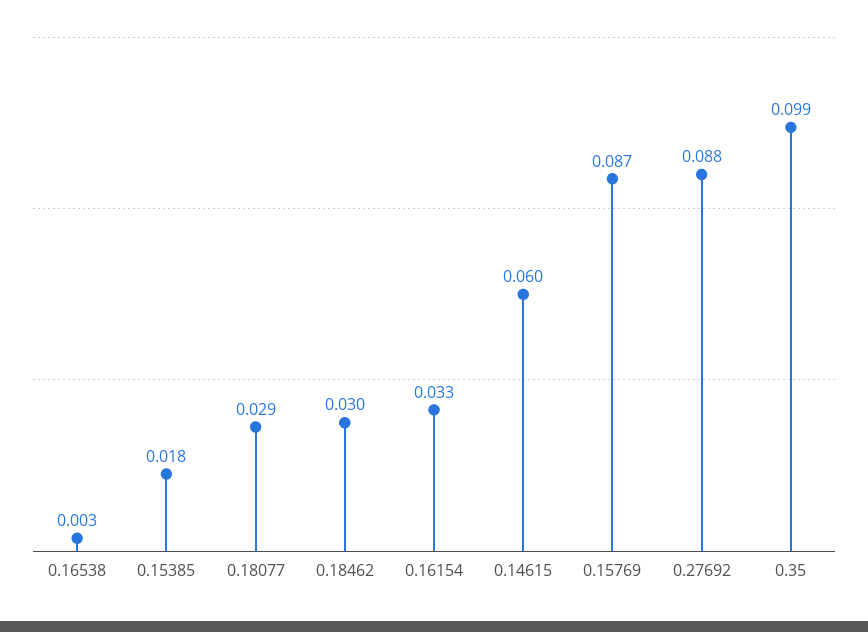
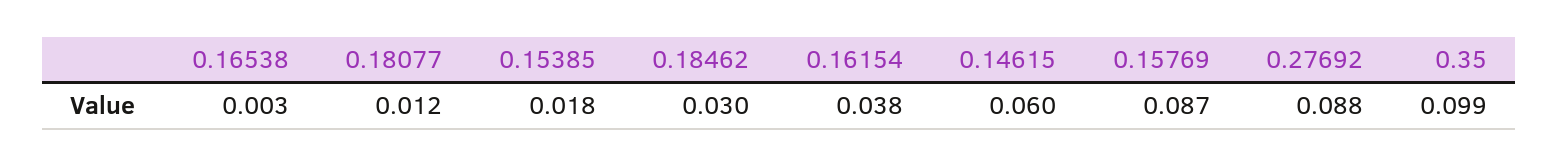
  {
    "0.16538": 0.003,
    "0.15385": 0.018,
-   "0.18077": 0.029,
+   "0.18077": 0.012,
    "0.18462": 0.03,
-   "0.16154": 0.033,
+   "0.16154": 0.038,
    "0.14615": 0.06,
    "0.15769": 0.087,
    "0.27692": 0.088,
    "0.35": 0.099
  }

